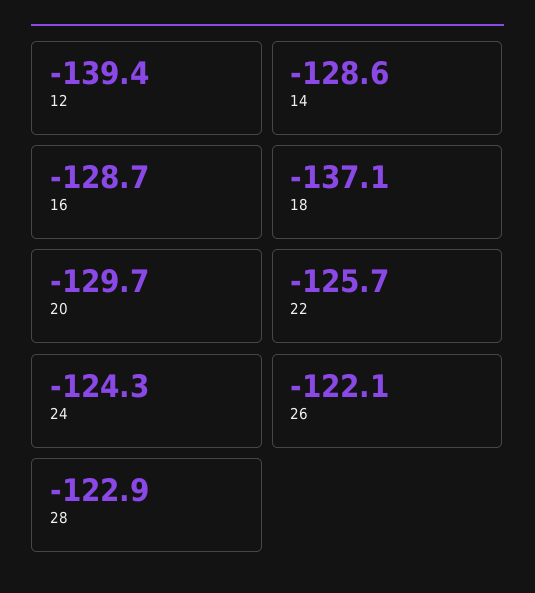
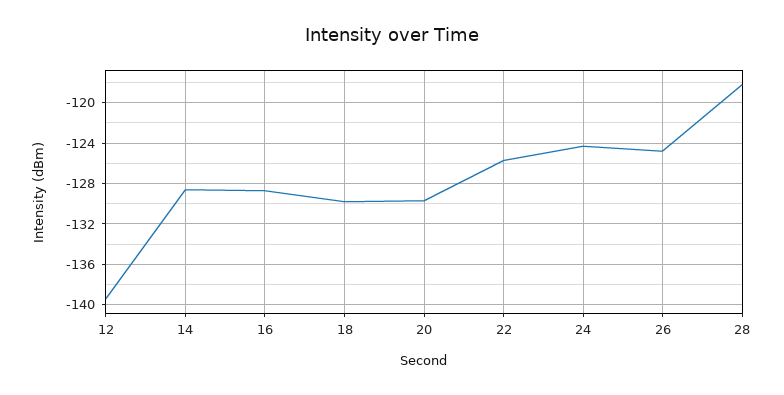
  {
    "12": -139.4,
    "14": -128.6,
    "16": -128.7,
-   "18": -137.1,
+   "18": -130,
    "20": -129.7,
    "22": -125.7,
    "24": -124.3,
-   "26": -122.1,
+   "26": -125,
-   "28": -122.9
+   "28": -118
  }

